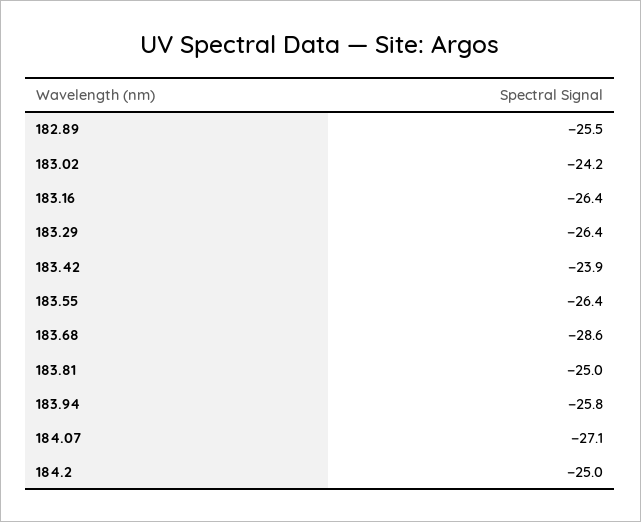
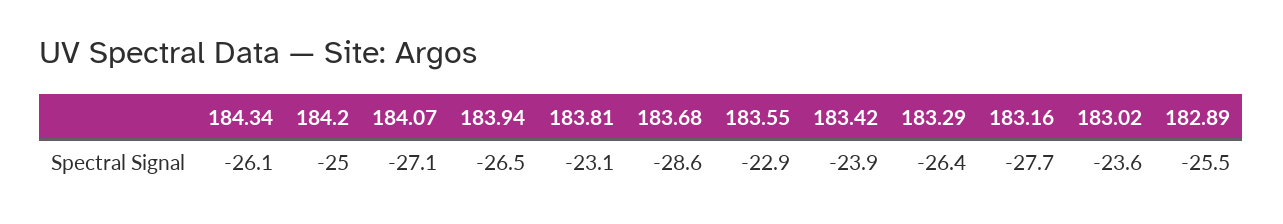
  {
    "182.89": -25.5,
-   "183.02": -24.2,
+   "183.02": -23.6,
-   "183.16": -26.4,
+   "183.16": -27.7,
    "183.29": -26.4,
    "183.42": -23.9,
-   "183.55": -26.4,
+   "183.55": -22.9,
    "183.68": -28.6,
-   "183.81": -25,
+   "183.81": -23.1,
-   "183.94": -25.8,
+   "183.94": -26.5,
    "184.07": -27.1,
-   "184.2": -25
+   "184.2": -25,
+   "184.34": -26.1
  }

